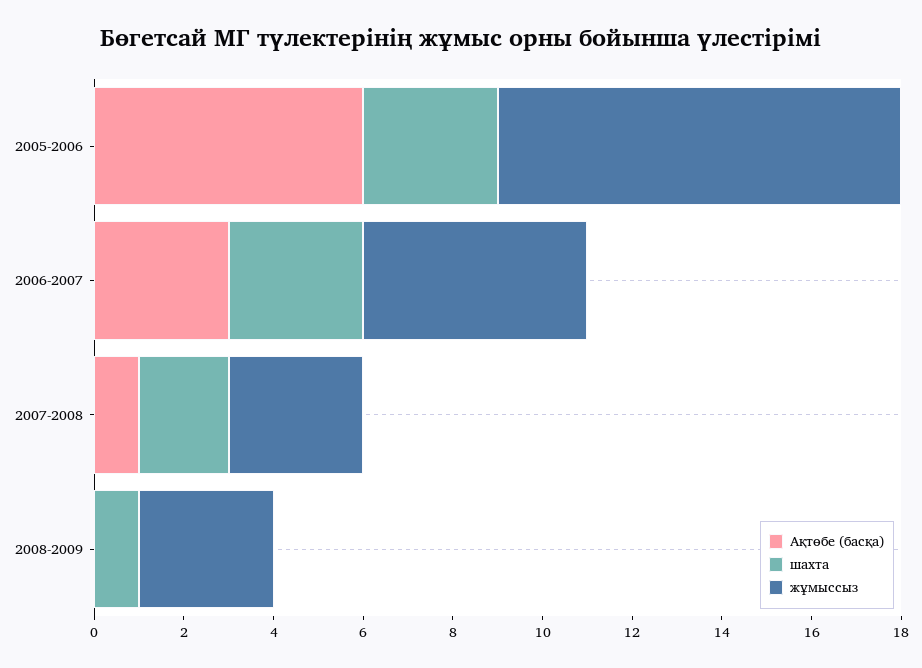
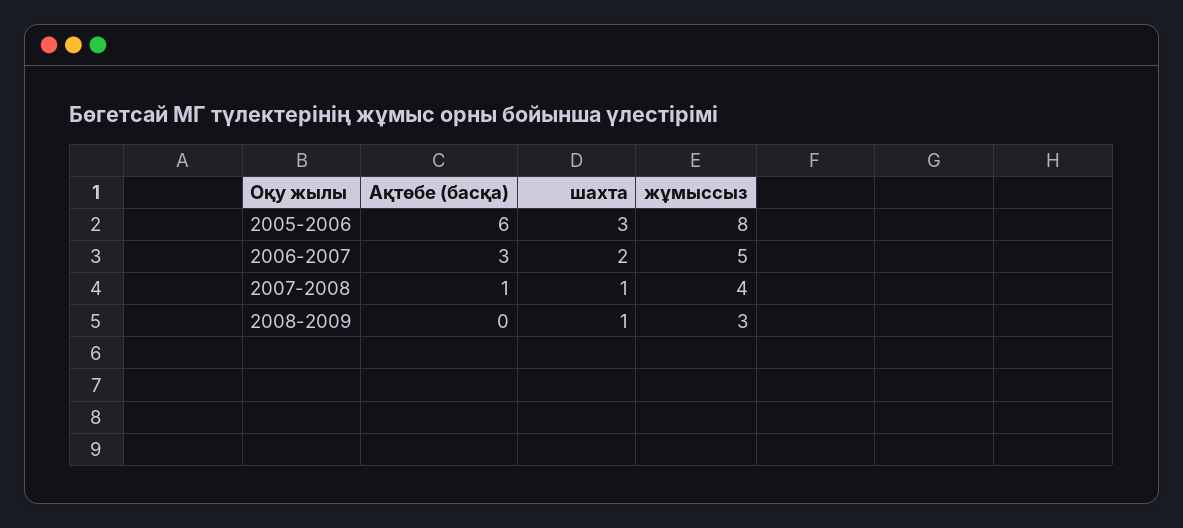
  {
    "Ақтөбе (басқа)": {
      "2005-2006": 6,
      "2006-2007": 3,
      "2007-2008": 1,
      "2008-2009": 0
    },
    "шахта": {
      "2005-2006": 3,
-     "2006-2007": 3,
+     "2006-2007": 2,
-     "2007-2008": 2,
+     "2007-2008": 1,
      "2008-2009": 1
    },
    "жұмыссыз": {
-     "2005-2006": 9,
+     "2005-2006": 8,
      "2006-2007": 5,
-     "2007-2008": 3,
+     "2007-2008": 4,
      "2008-2009": 3
    }
  }

